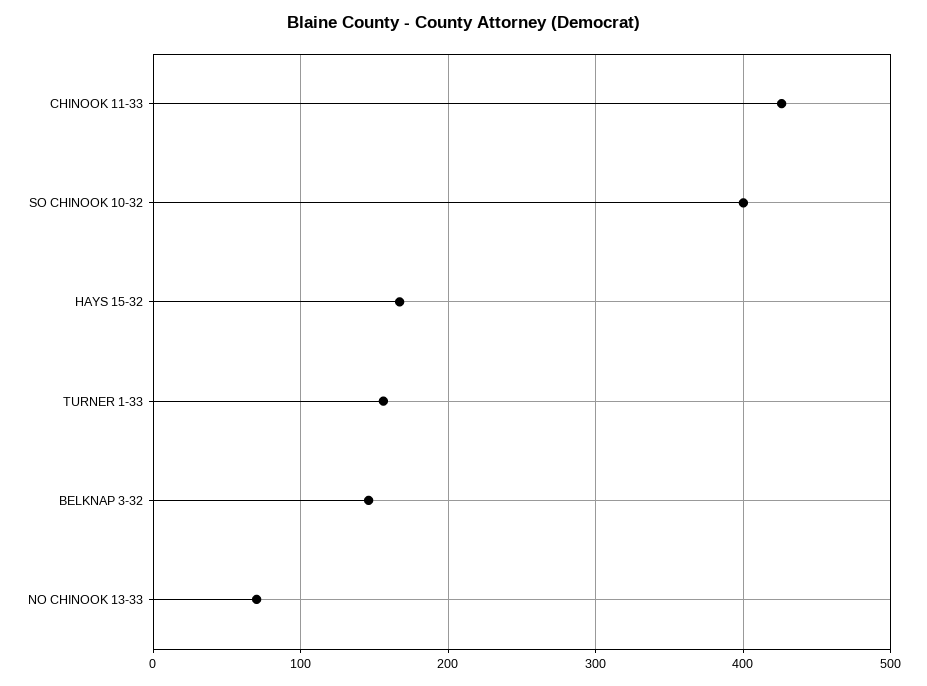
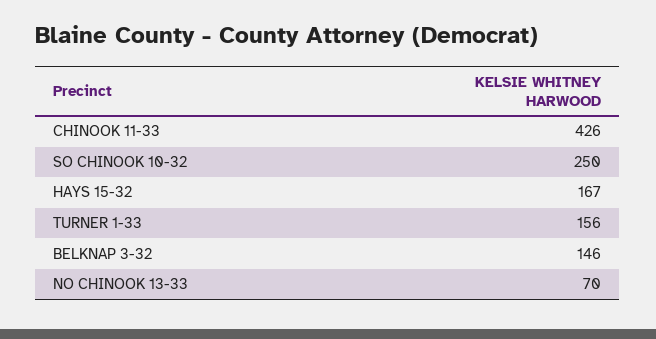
  {
    "CHINOOK 11-33": 426,
-   "SO CHINOOK 10-32": 400,
+   "SO CHINOOK 10-32": 250,
    "HAYS 15-32": 167,
    "TURNER 1-33": 156,
    "BELKNAP 3-32": 146,
    "NO CHINOOK 13-33": 70
  }

